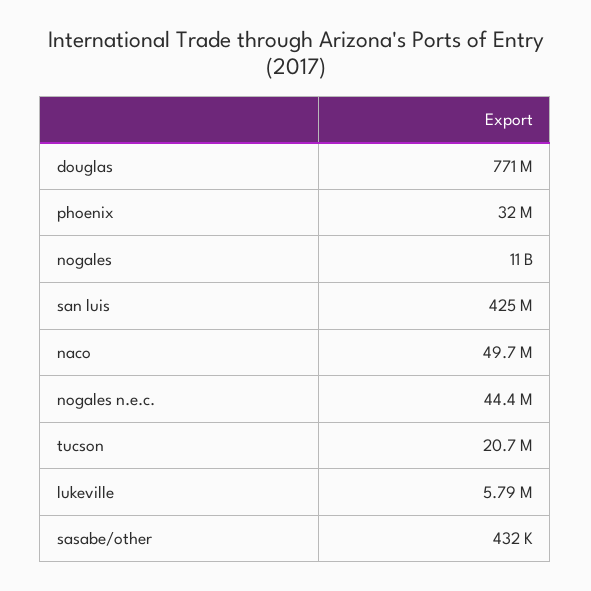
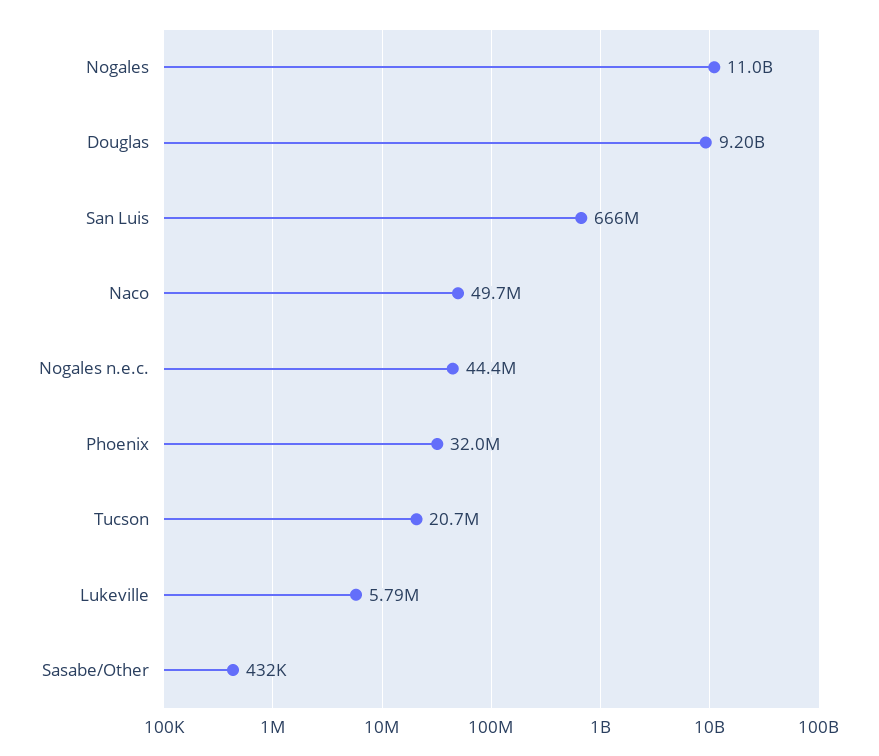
  {
-   "douglas": 771000000,
+   "douglas": 9200000000,
    "phoenix": 32000000,
    "nogales": 11000000000,
-   "san luis": 425000000,
+   "san luis": 666000000,
    "naco": 49700000,
    "nogales n.e.c.": 44400000,
    "tucson": 20700000,
    "lukeville": 5790000,
    "sasabe/other": 432000
  }

